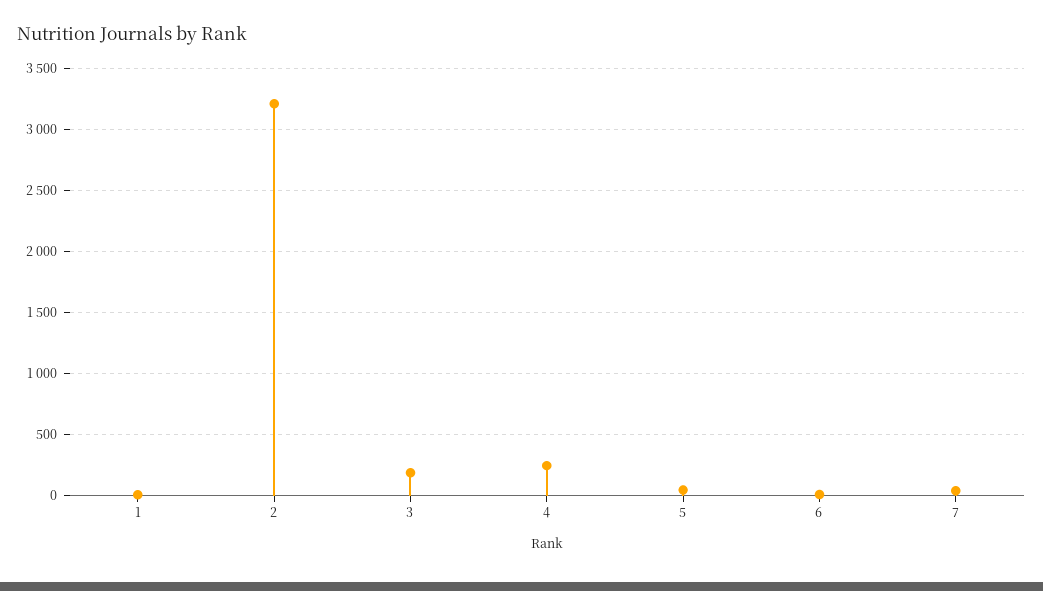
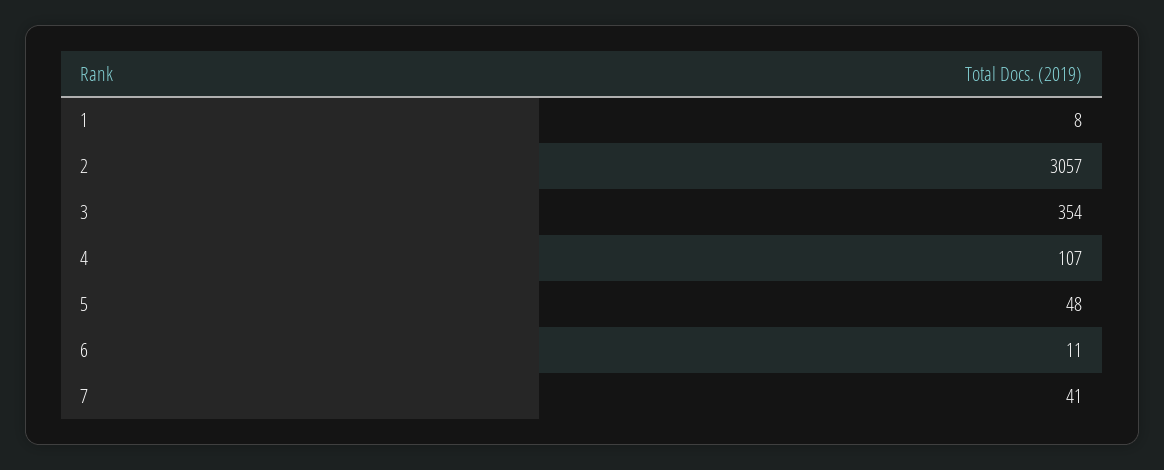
  {
    "1": 8,
-   "2": 3200,
+   "2": 3057,
-   "3": 200,
+   "3": 354,
-   "4": 250,
+   "4": 107,
    "5": 48,
    "6": 11,
    "7": 41
  }

